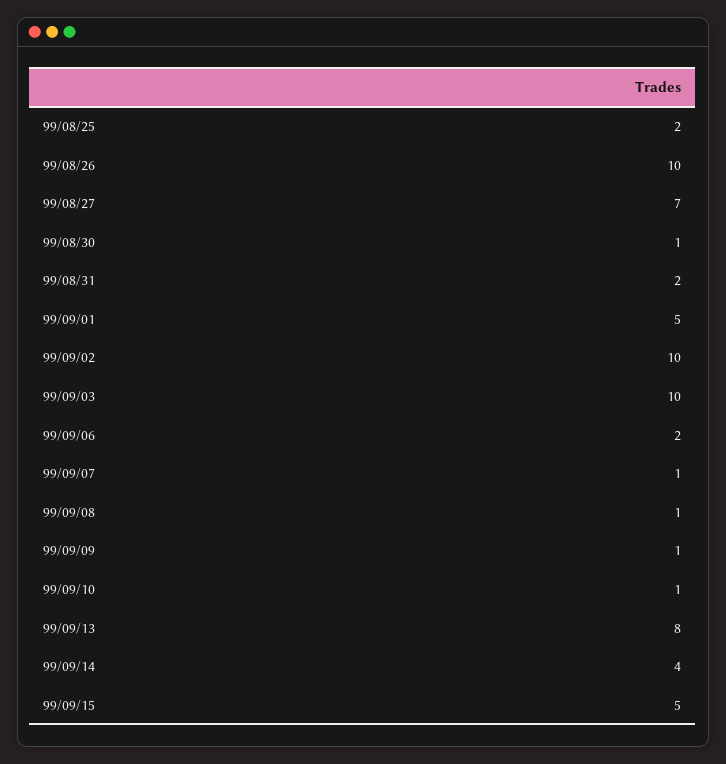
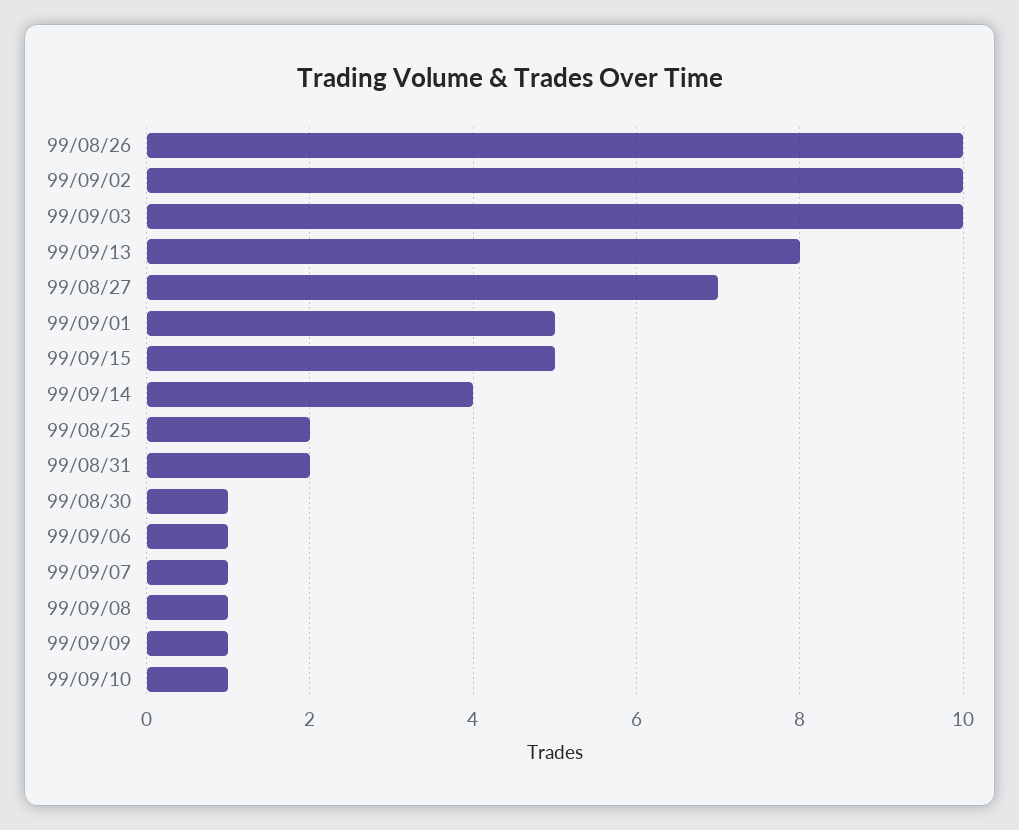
  {
    "99/08/25": 2,
    "99/08/26": 10,
    "99/08/27": 7,
    "99/08/30": 1,
    "99/08/31": 2,
    "99/09/01": 5,
    "99/09/02": 10,
    "99/09/03": 10,
-   "99/09/06": 2,
+   "99/09/06": 1,
    "99/09/07": 1,
    "99/09/08": 1,
    "99/09/09": 1,
    "99/09/10": 1,
    "99/09/13": 8,
    "99/09/14": 4,
    "99/09/15": 5
  }

